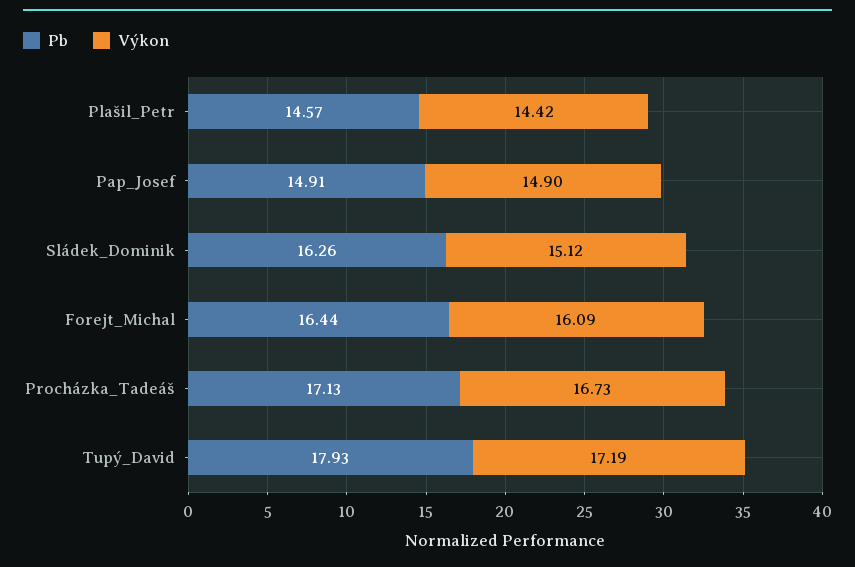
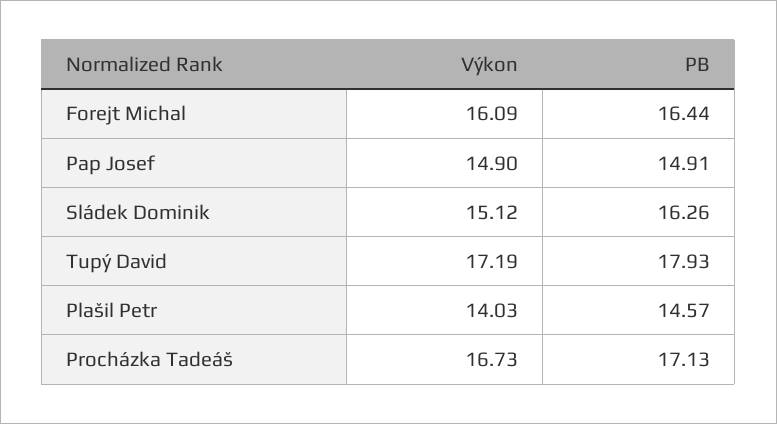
  {
    "Pb": {
      "Plašil_Petr": 14.57,
      "Pap_Josef": 14.91,
      "Sládek_Dominik": 16.26,
      "Forejt_Michal": 16.44,
      "Procházka_Tadeáš": 17.13,
      "Tupý_David": 17.93
    },
    "Výkon": {
-     "Plašil_Petr": 14.42,
+     "Plašil_Petr": 14.03,
      "Pap_Josef": 14.9,
      "Sládek_Dominik": 15.12,
      "Forejt_Michal": 16.09,
      "Procházka_Tadeáš": 16.73,
      "Tupý_David": 17.19
    }
  }

